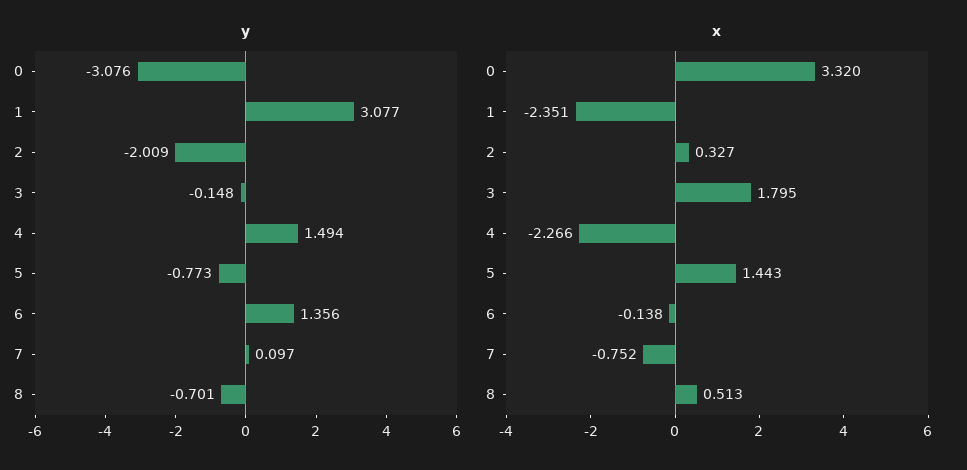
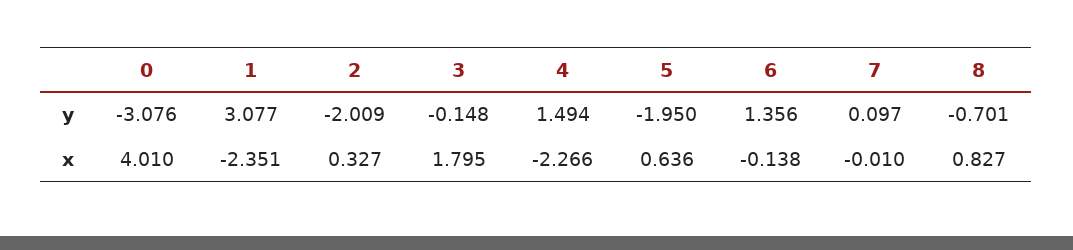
  {
    "y": {
      "0": -3.076,
      "1": 3.077,
      "2": -2.009,
      "3": -0.148,
      "4": 1.494,
-     "5": -0.773,
+     "5": -1.95,
      "6": 1.356,
      "7": 0.097,
      "8": -0.701
    },
    "x": {
-     "0": 3.32,
+     "0": 4.01,
      "1": -2.351,
      "2": 0.327,
      "3": 1.795,
      "4": -2.266,
-     "5": 1.443,
+     "5": 0.636,
      "6": -0.138,
-     "7": -0.752,
+     "7": -0.01,
-     "8": 0.513
+     "8": 0.827
    }
  }

